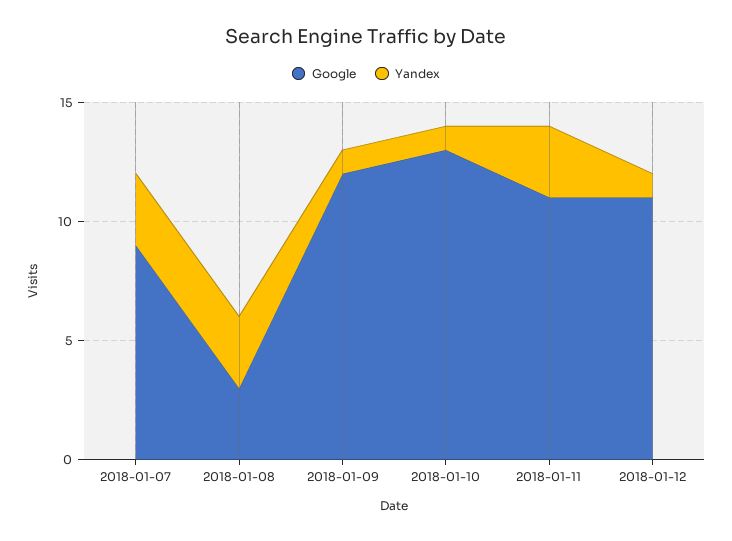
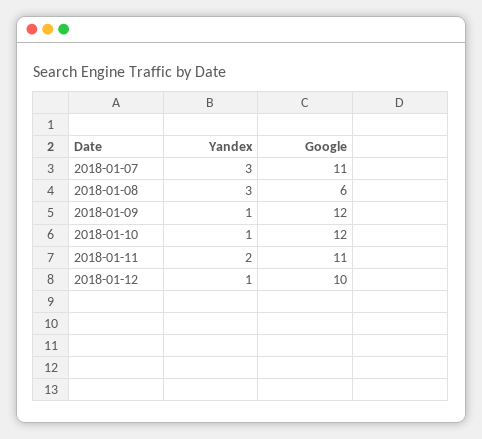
  {
    "Google": {
-     "2018-01-07": 9,
+     "2018-01-07": 11,
-     "2018-01-08": 3,
+     "2018-01-08": 6,
      "2018-01-09": 12,
-     "2018-01-10": 13,
+     "2018-01-10": 12,
      "2018-01-11": 11,
-     "2018-01-12": 11
+     "2018-01-12": 10
    },
    "Yandex": {
      "2018-01-07": 3,
      "2018-01-08": 3,
      "2018-01-09": 1,
      "2018-01-10": 1,
-     "2018-01-11": 3,
+     "2018-01-11": 2,
      "2018-01-12": 1
    }
  }

